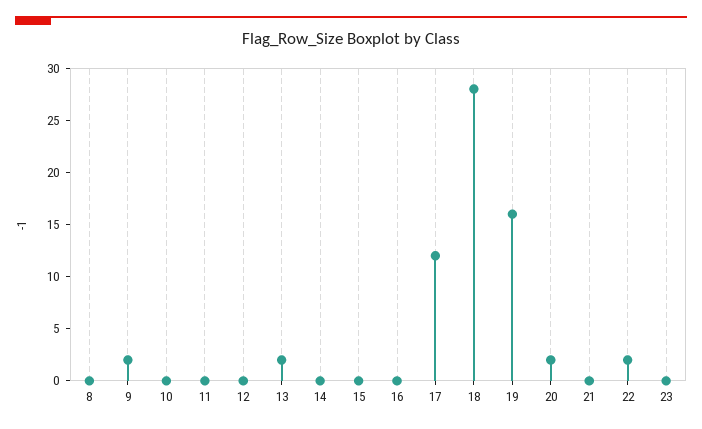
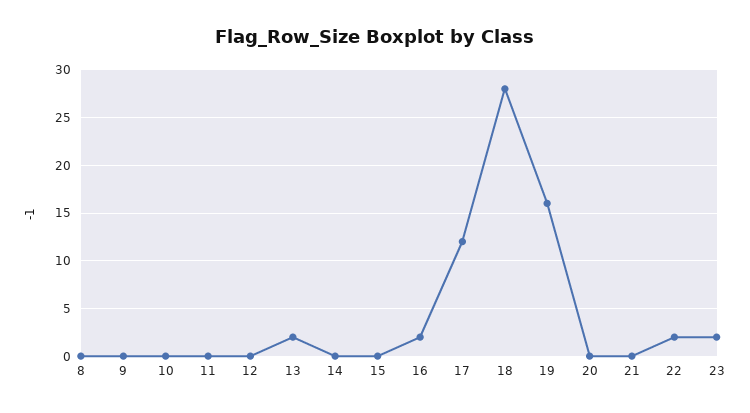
  {
    "8": 0,
-   "9": 2,
+   "9": 0,
    "10": 0,
    "11": 0,
    "12": 0,
    "13": 2,
    "14": 0,
    "15": 0,
-   "16": 0,
+   "16": 2,
    "17": 12,
    "18": 28,
    "19": 16,
-   "20": 2,
+   "20": 0,
    "21": 0,
    "22": 2,
-   "23": 0
+   "23": 2
  }

